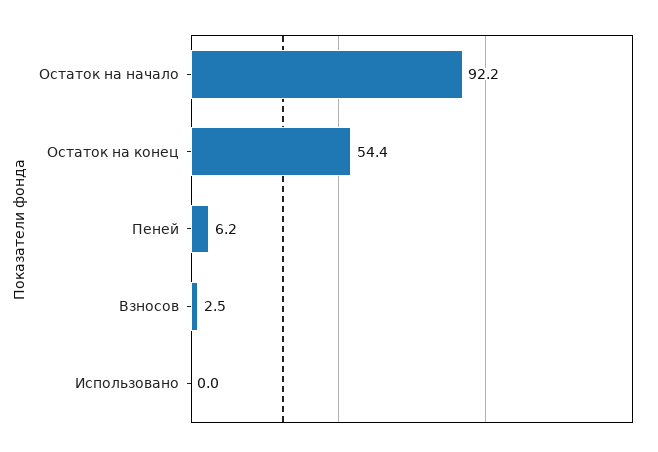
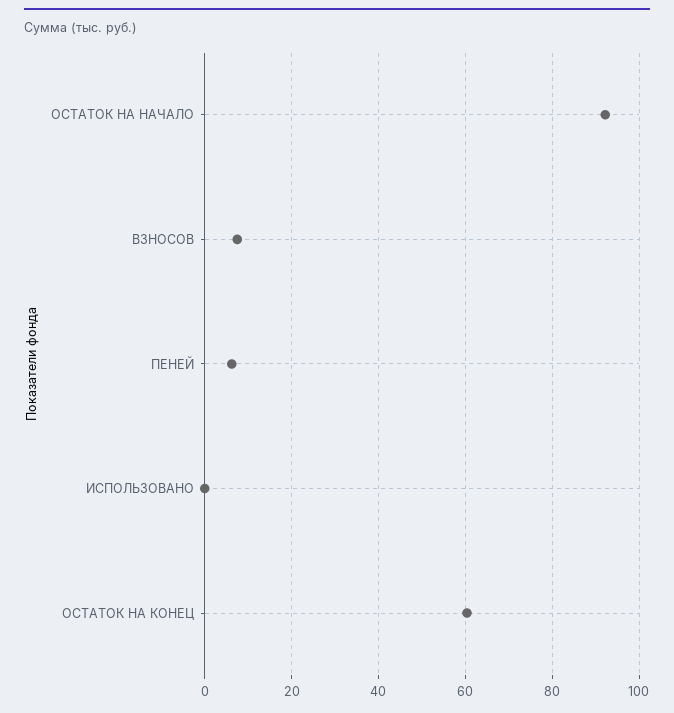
  {
    "Остаток на начало": 92.2,
-   "Остаток на конец": 54.4,
+   "Остаток на конец": 60,
    "Пеней": 6.2,
-   "Взносов": 2.5,
+   "Взносов": 8,
    "Использовано": 0
  }

